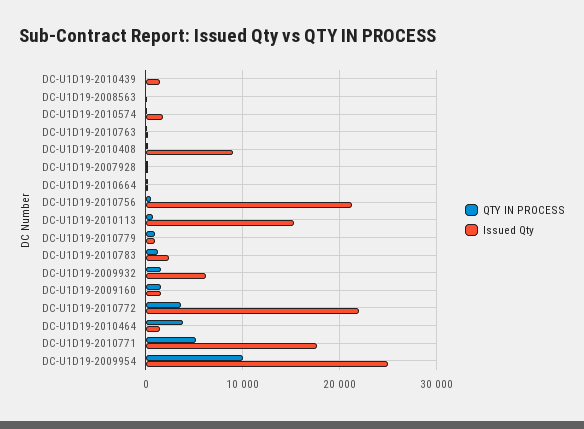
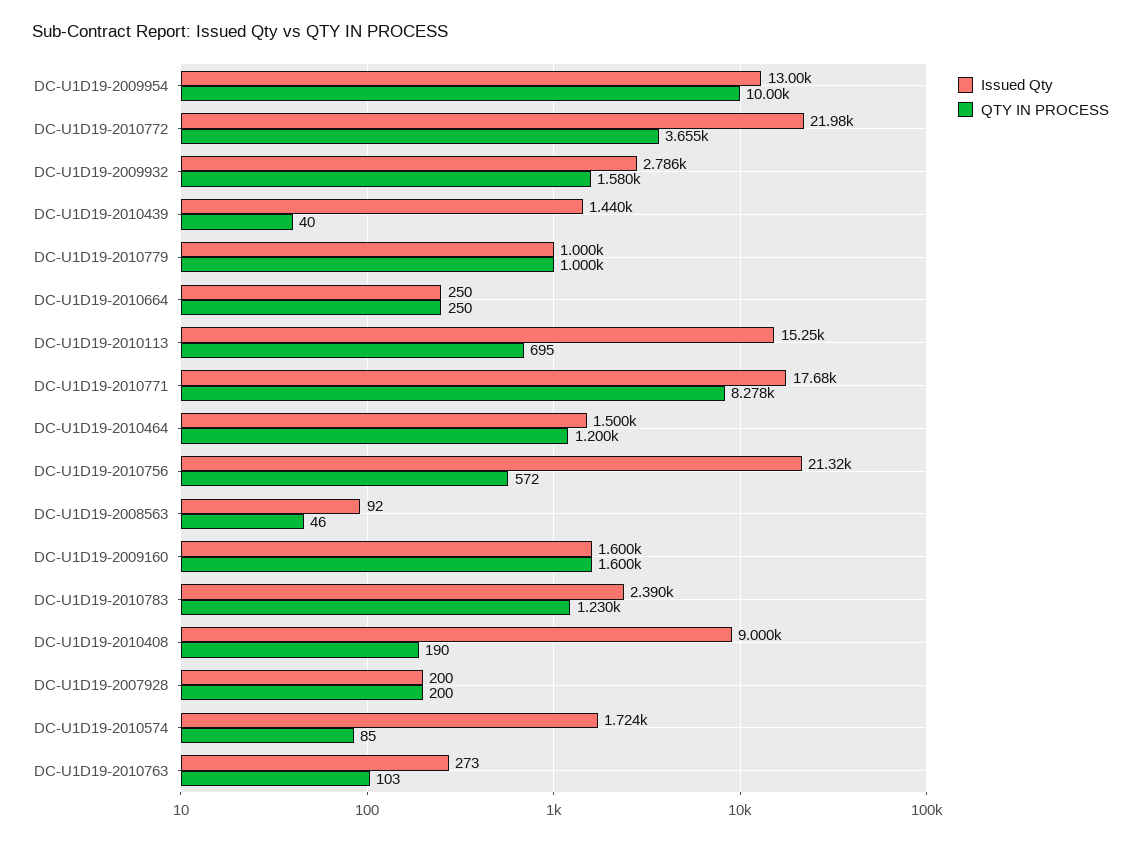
  {
    "QTY IN PROCESS": {
      "DC-U1D19-2010439": 40,
      "DC-U1D19-2008563": 46,
      "DC-U1D19-2010574": 85,
      "DC-U1D19-2010763": 103,
      "DC-U1D19-2010408": 190,
      "DC-U1D19-2007928": 200,
      "DC-U1D19-2010664": 250,
      "DC-U1D19-2010756": 572,
      "DC-U1D19-2010113": 695,
      "DC-U1D19-2010779": 1000,
      "DC-U1D19-2010783": 1230,
      "DC-U1D19-2009932": 1580,
      "DC-U1D19-2009160": 1600,
      "DC-U1D19-2010772": 3655,
-     "DC-U1D19-2010464": 4000,
+     "DC-U1D19-2010464": 1200,
-     "DC-U1D19-2010771": 5000,
+     "DC-U1D19-2010771": 8278,
      "DC-U1D19-2009954": 10000
    },
    "Issued Qty": {
      "DC-U1D19-2010439": 1440,
      "DC-U1D19-2008563": 92,
      "DC-U1D19-2010574": 1724,
      "DC-U1D19-2010763": 273,
      "DC-U1D19-2010408": 9000,
      "DC-U1D19-2007928": 200,
      "DC-U1D19-2010664": 250,
      "DC-U1D19-2010756": 21320,
      "DC-U1D19-2010113": 15250,
      "DC-U1D19-2010779": 1000,
      "DC-U1D19-2010783": 2390,
-     "DC-U1D19-2009932": 6000,
+     "DC-U1D19-2009932": 2786,
      "DC-U1D19-2009160": 1600,
      "DC-U1D19-2010772": 21980,
      "DC-U1D19-2010464": 1500,
      "DC-U1D19-2010771": 17680,
-     "DC-U1D19-2009954": 25000
+     "DC-U1D19-2009954": 13000
    }
  }

